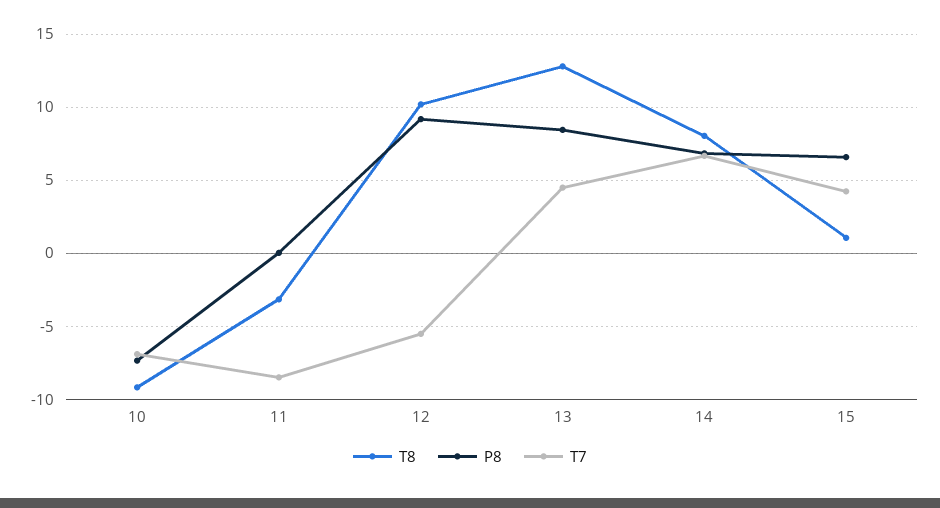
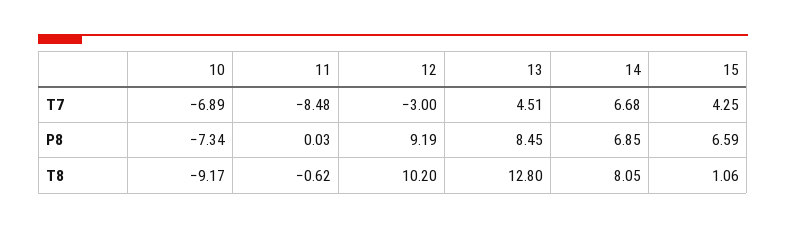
  {
    "T8": {
      "10": -9.17,
-     "11": -3,
+     "11": -0.62,
      "12": 10.2,
      "13": 12.8,
      "14": 8.05,
      "15": 1.06
    },
    "P8": {
      "10": -7.34,
      "11": 0.03,
      "12": 9.19,
      "13": 8.45,
      "14": 6.85,
      "15": 6.59
    },
    "T7": {
      "10": -6.89,
      "11": -8.48,
-     "12": -5.5,
+     "12": -3,
      "13": 4.51,
      "14": 6.68,
      "15": 4.25
    }
  }

